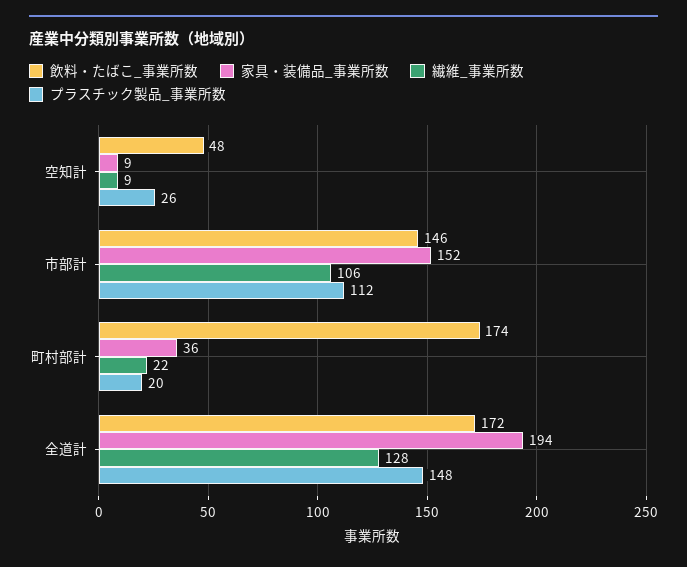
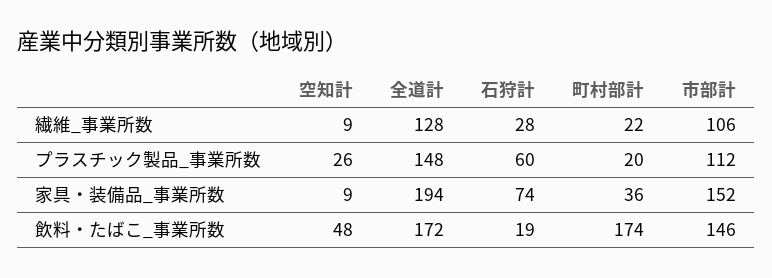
  {
    "飲料・たばこ_事業所数": {
      "空知計": 48,
      "市部計": 146,
      "町村部計": 174,
-     "全道計": 172
+     "全道計": 172,
+     "石狩計": 19
    },
    "家具・装備品_事業所数": {
      "空知計": 9,
      "市部計": 152,
      "町村部計": 36,
-     "全道計": 194
+     "全道計": 194,
+     "石狩計": 74
    },
    "繊維_事業所数": {
      "空知計": 9,
      "市部計": 106,
      "町村部計": 22,
-     "全道計": 128
+     "全道計": 128,
+     "石狩計": 28
    },
    "プラスチック製品_事業所数": {
      "空知計": 26,
      "市部計": 112,
      "町村部計": 20,
-     "全道計": 148
+     "全道計": 148,
+     "石狩計": 60
    }
  }

